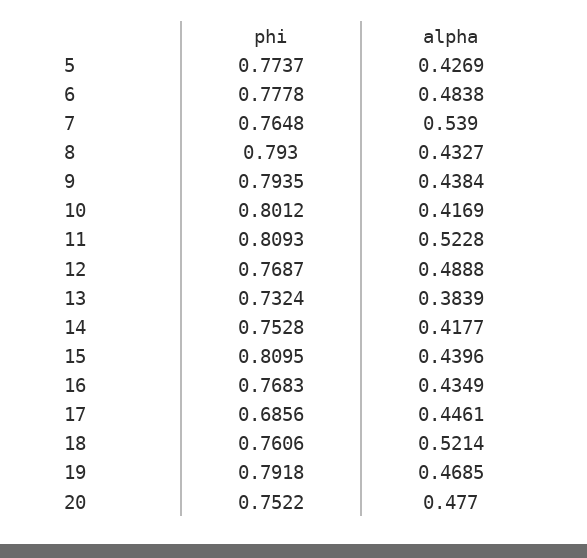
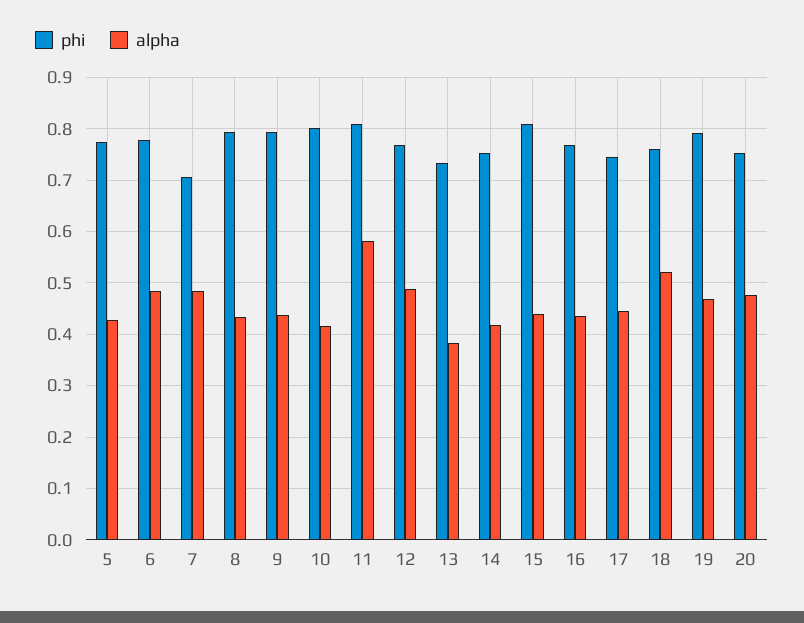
  {
    "phi": {
      "5": 0.7737,
      "6": 0.7778,
-     "7": 0.7648,
+     "7": 0.7,
      "8": 0.793,
      "9": 0.7935,
      "10": 0.8012,
      "11": 0.8093,
      "12": 0.7687,
      "13": 0.7324,
      "14": 0.7528,
      "15": 0.8095,
      "16": 0.7683,
-     "17": 0.6856,
+     "17": 0.74,
      "18": 0.7606,
      "19": 0.7918,
      "20": 0.7522
    },
    "alpha": {
      "5": 0.4269,
      "6": 0.4838,
-     "7": 0.539,
+     "7": 0.48,
      "8": 0.4327,
      "9": 0.4384,
      "10": 0.4169,
-     "11": 0.5228,
+     "11": 0.58,
      "12": 0.4888,
      "13": 0.3839,
      "14": 0.4177,
      "15": 0.4396,
      "16": 0.4349,
      "17": 0.4461,
      "18": 0.5214,
      "19": 0.4685,
      "20": 0.477
    }
  }

